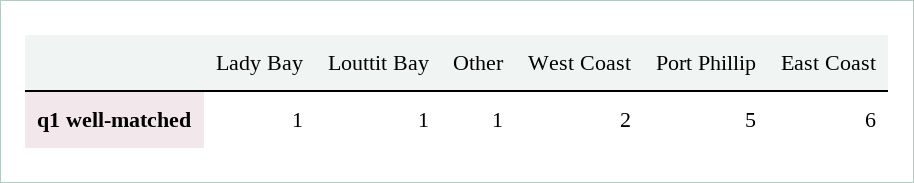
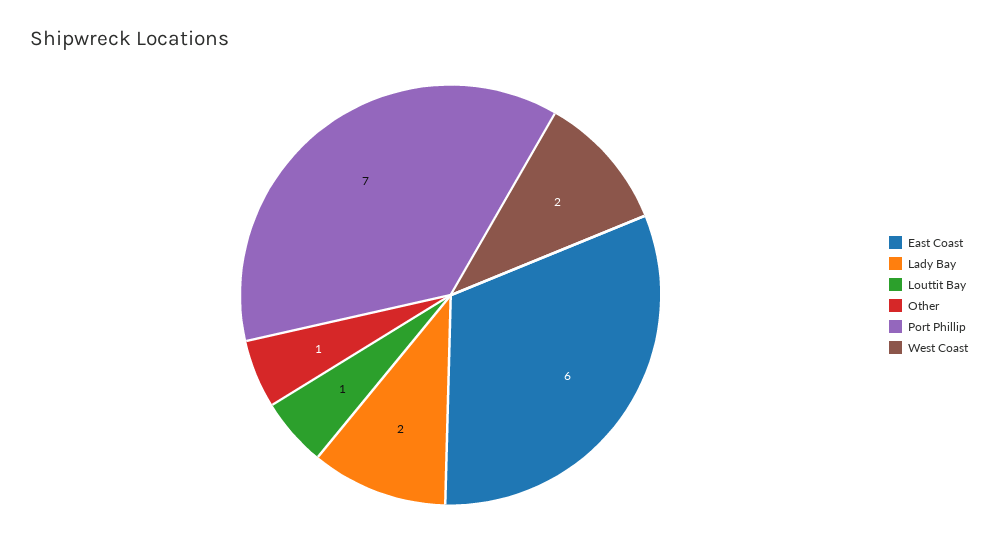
  {
-   "Lady Bay": 1,
+   "Lady Bay": 2,
    "Louttit Bay": 1,
    "Other": 1,
    "West Coast": 2,
-   "Port Phillip": 5,
+   "Port Phillip": 7,
    "East Coast": 6
  }

